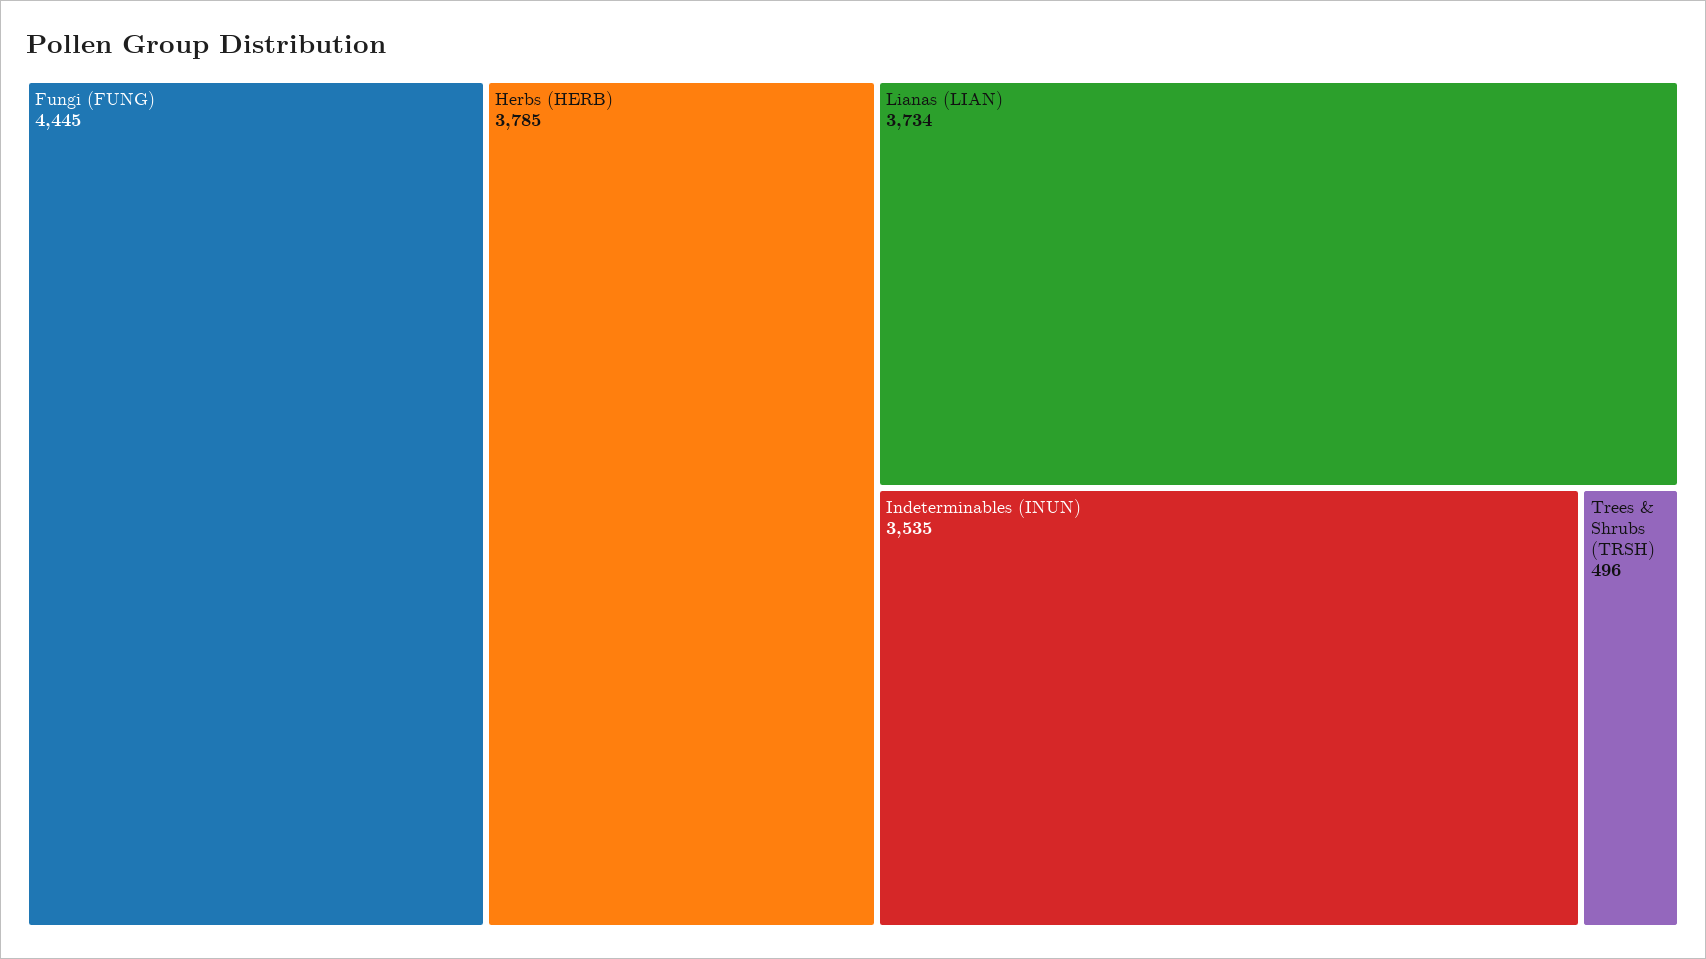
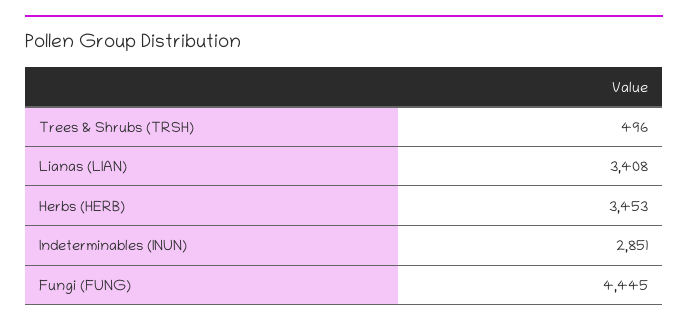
  {
    "Fungi (FUNG)": 4445,
-   "Herbs (HERB)": 3785,
+   "Herbs (HERB)": 3453,
-   "Lianas (LIAN)": 3734,
+   "Lianas (LIAN)": 3408,
-   "Indeterminables (INUN)": 3535,
+   "Indeterminables (INUN)": 2851,
    "Trees & Shrubs (TRSH)": 496
  }

